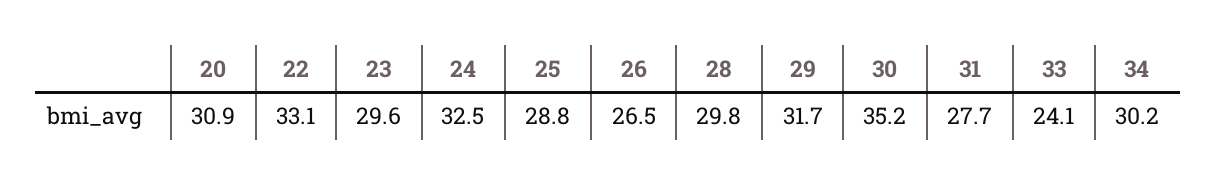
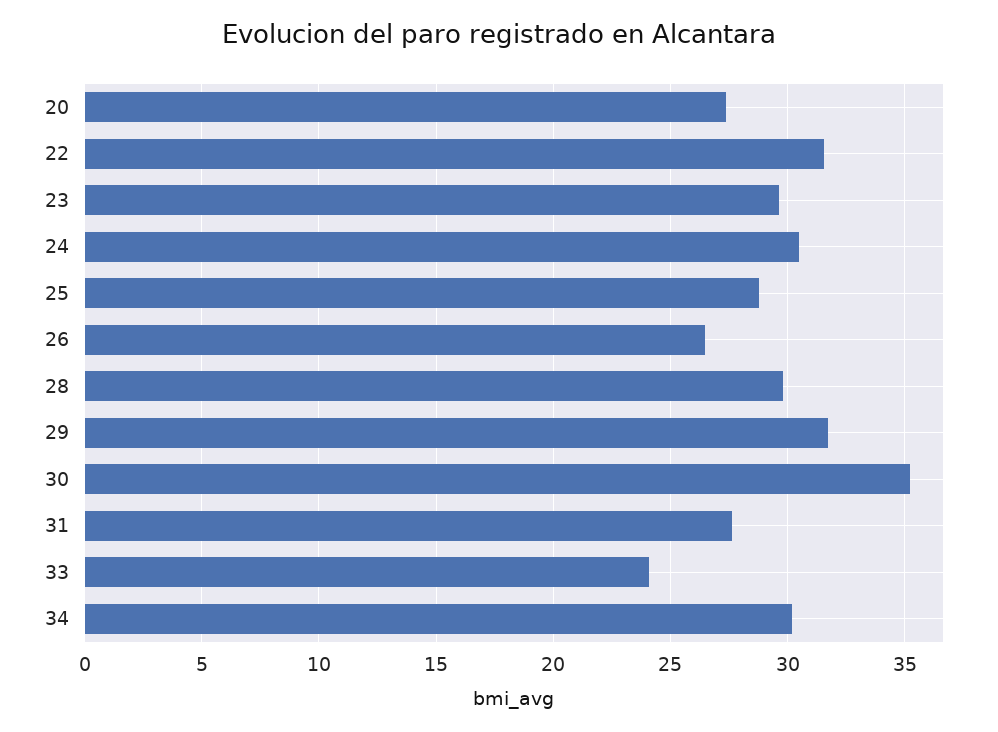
  {
-   "20": 30.9,
+   "20": 27.5,
-   "22": 33.1,
+   "22": 31.5,
    "23": 29.6,
-   "24": 32.5,
+   "24": 30.5,
    "25": 28.8,
    "26": 26.5,
    "28": 29.8,
    "29": 31.7,
    "30": 35.2,
    "31": 27.7,
    "33": 24.1,
    "34": 30.2
  }

